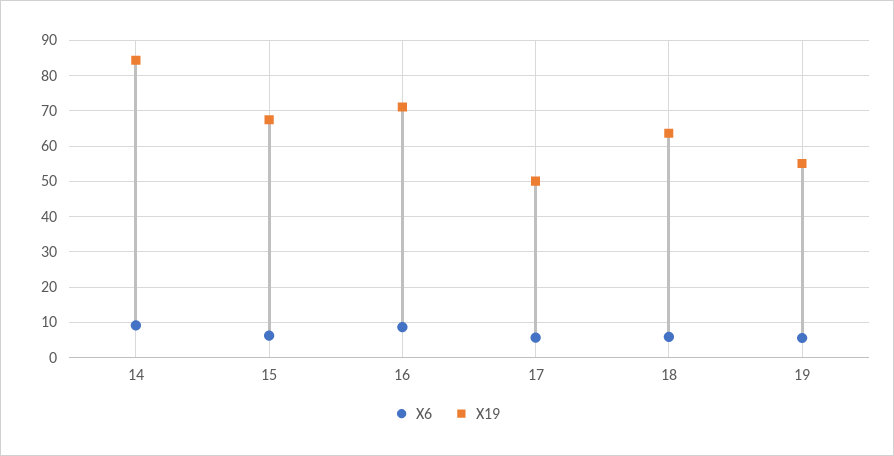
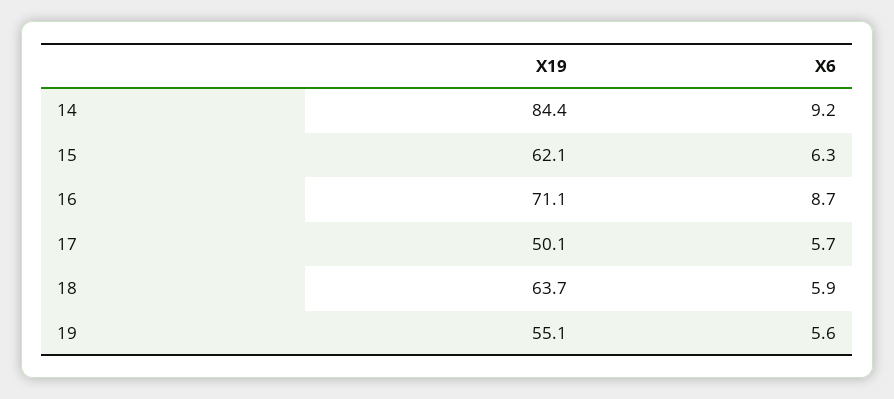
  {
    "X6": {
      "14": 9.2,
      "15": 6.3,
      "16": 8.7,
      "17": 5.7,
      "18": 5.9,
      "19": 5.6
    },
    "X19": {
      "14": 84.4,
-     "15": 68,
+     "15": 62.1,
      "16": 71.1,
      "17": 50.1,
      "18": 63.7,
      "19": 55.1
    }
  }

